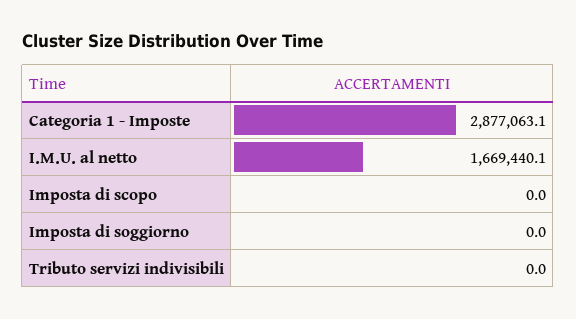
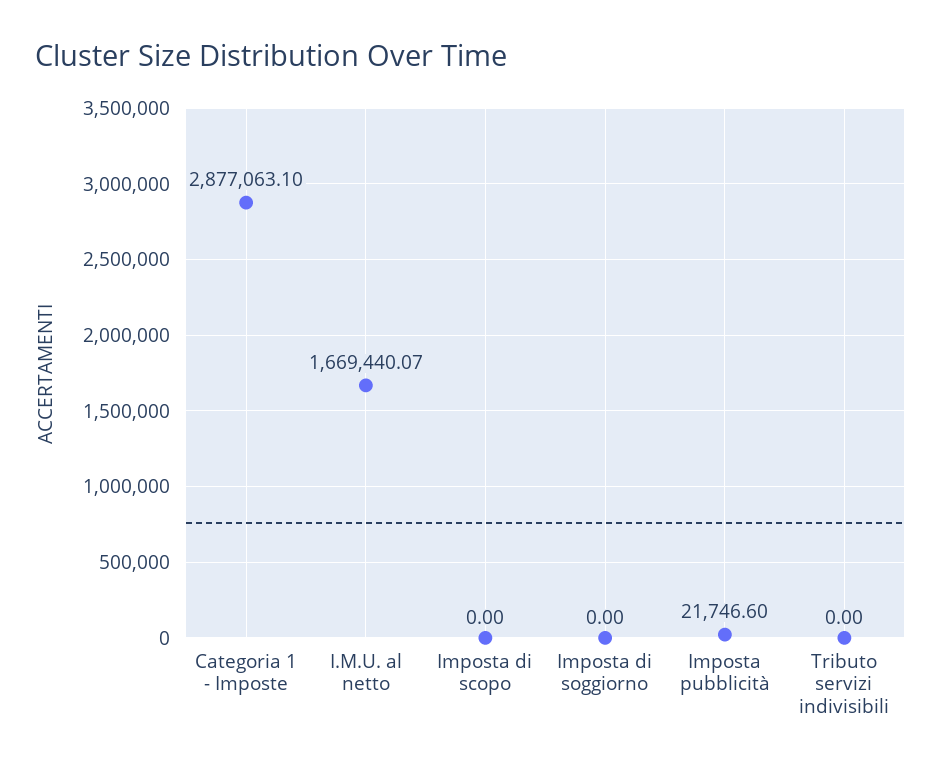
  {
    "Categoria 1 - Imposte": 2877063.1,
    "I.M.U. al netto": 1669440.07,
    "Imposta di scopo": 0,
    "Imposta di soggiorno": 0,
-   "Tributo servizi indivisibili": 0
+   "Tributo servizi indivisibili": 0,
+   "Imposta pubblicità": 21746.6
  }

